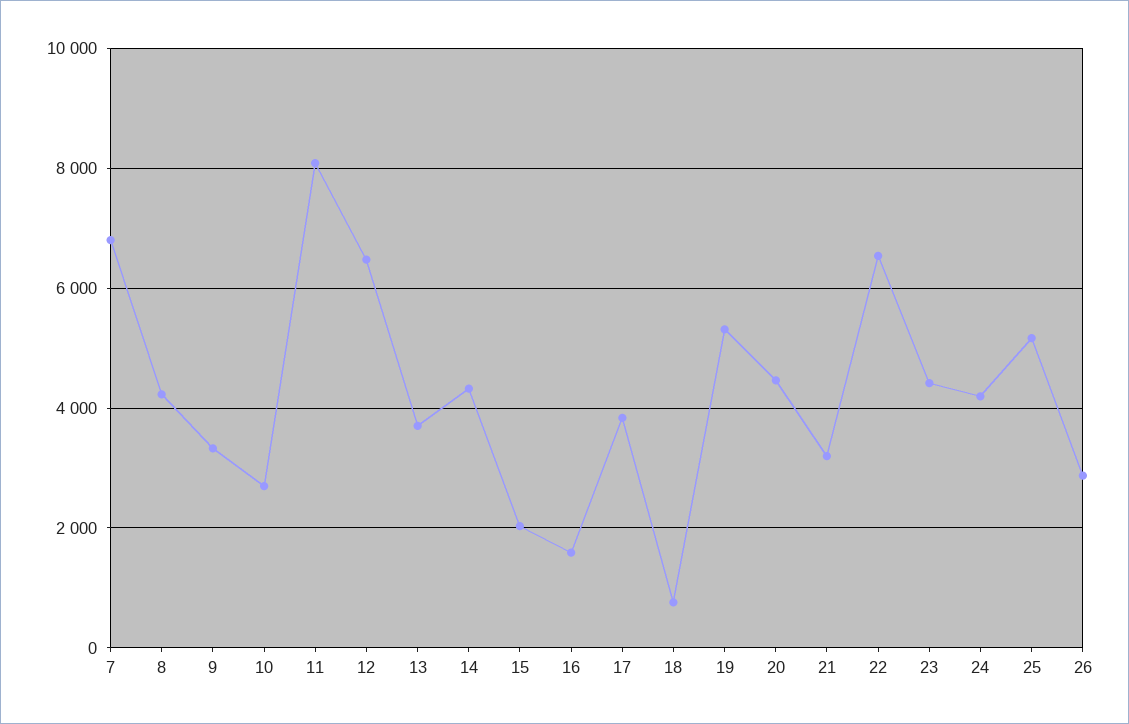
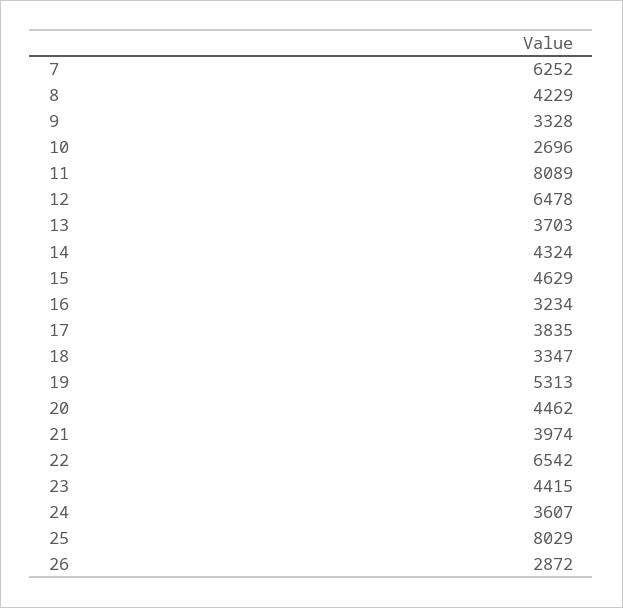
  {
-   "7": 6800,
+   "7": 6252,
    "8": 4229,
    "9": 3328,
    "10": 2696,
    "11": 8089,
    "12": 6478,
    "13": 3703,
    "14": 4324,
-   "15": 2000,
+   "15": 4629,
-   "16": 1600,
+   "16": 3234,
    "17": 3835,
-   "18": 800,
+   "18": 3347,
    "19": 5313,
    "20": 4462,
-   "21": 3200,
+   "21": 3974,
    "22": 6542,
    "23": 4415,
-   "24": 4200,
+   "24": 3607,
-   "25": 5200,
+   "25": 8029,
    "26": 2872
  }

